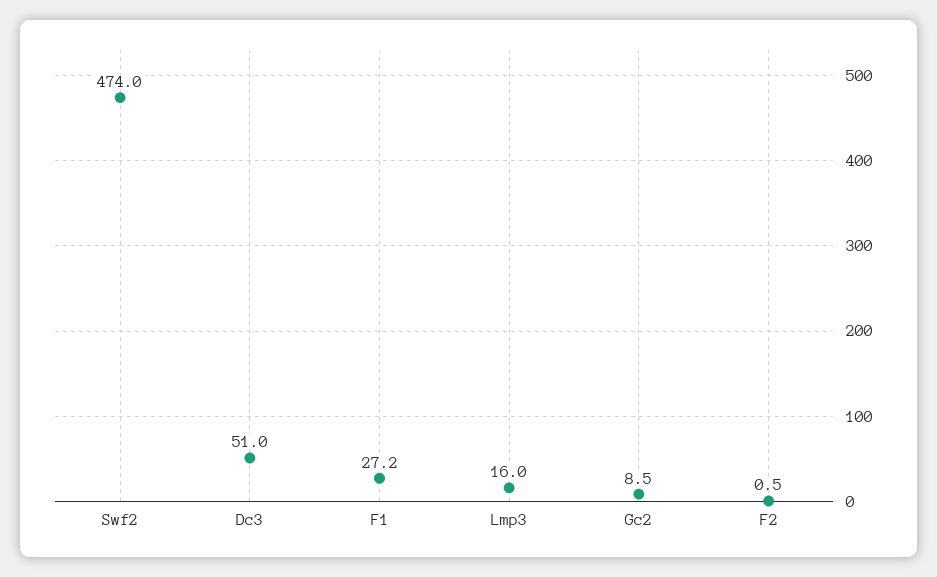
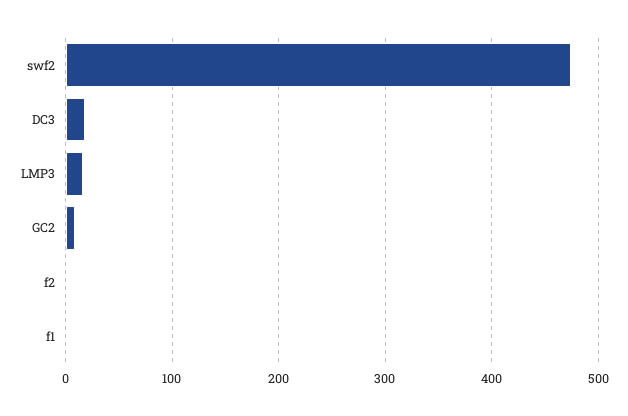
  {
    "Swf2": 474,
-   "Dc3": 51,
+   "Dc3": 20,
-   "F1": 27.2,
+   "F1": 0,
    "Lmp3": 16,
    "Gc2": 8.5,
    "F2": 0.5
  }

